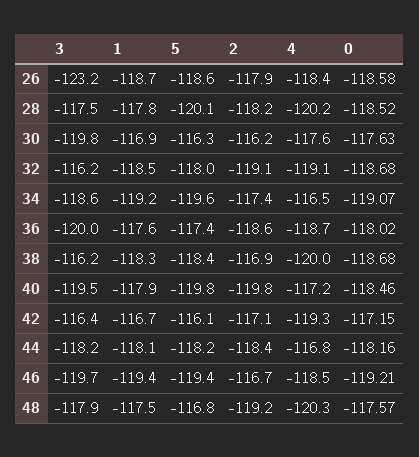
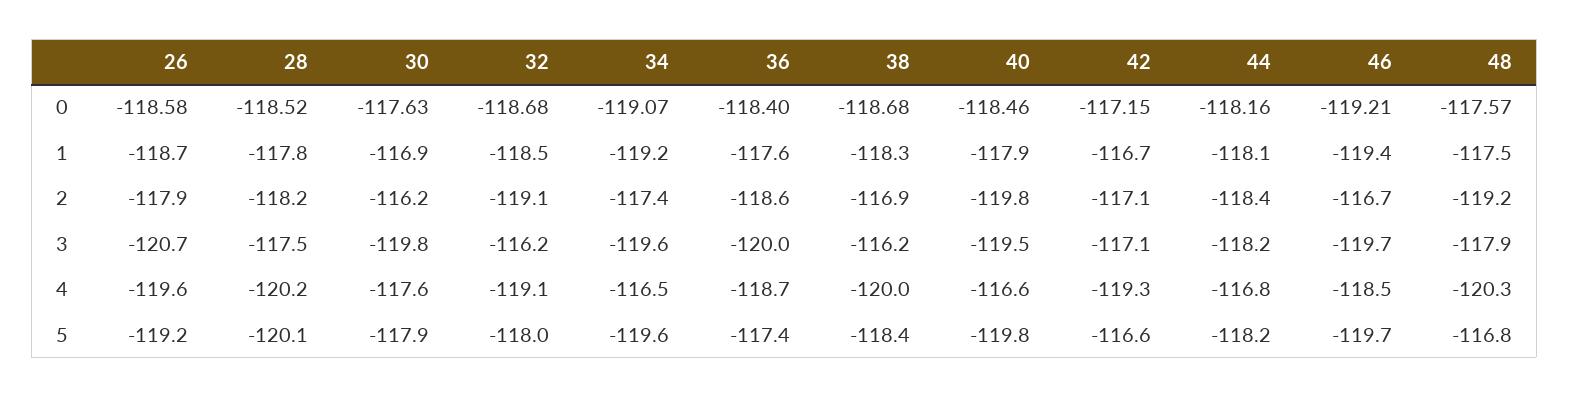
  {
    "3": {
-     "26": -123.2,
+     "26": -120.7,
      "28": -117.5,
      "30": -119.8,
      "32": -116.2,
-     "34": -118.6,
+     "34": -119.6,
      "36": -120,
      "38": -116.2,
      "40": -119.5,
-     "42": -116.4,
+     "42": -117.1,
      "44": -118.2,
      "46": -119.7,
      "48": -117.9
    },
    "1": {
      "26": -118.7,
      "28": -117.8,
      "30": -116.9,
      "32": -118.5,
      "34": -119.2,
      "36": -117.6,
      "38": -118.3,
      "40": -117.9,
      "42": -116.7,
      "44": -118.1,
      "46": -119.4,
      "48": -117.5
    },
    "5": {
-     "26": -118.6,
+     "26": -119.2,
      "28": -120.1,
-     "30": -116.3,
+     "30": -117.9,
      "32": -118,
      "34": -119.6,
      "36": -117.4,
      "38": -118.4,
      "40": -119.8,
-     "42": -116.1,
+     "42": -116.6,
      "44": -118.2,
-     "46": -119.4,
+     "46": -119.7,
      "48": -116.8
    },
    "2": {
      "26": -117.9,
      "28": -118.2,
      "30": -116.2,
      "32": -119.1,
      "34": -117.4,
      "36": -118.6,
      "38": -116.9,
      "40": -119.8,
      "42": -117.1,
      "44": -118.4,
      "46": -116.7,
      "48": -119.2
    },
    "4": {
-     "26": -118.4,
+     "26": -119.6,
      "28": -120.2,
      "30": -117.6,
      "32": -119.1,
      "34": -116.5,
      "36": -118.7,
      "38": -120,
-     "40": -117.2,
+     "40": -116.6,
      "42": -119.3,
      "44": -116.8,
      "46": -118.5,
      "48": -120.3
    },
    "0": {
      "26": -118.58,
      "28": -118.52,
      "30": -117.63,
      "32": -118.68,
      "34": -119.07,
-     "36": -118.02,
+     "36": -118.4,
      "38": -118.68,
      "40": -118.46,
      "42": -117.15,
      "44": -118.16,
      "46": -119.21,
      "48": -117.57
    }
  }

